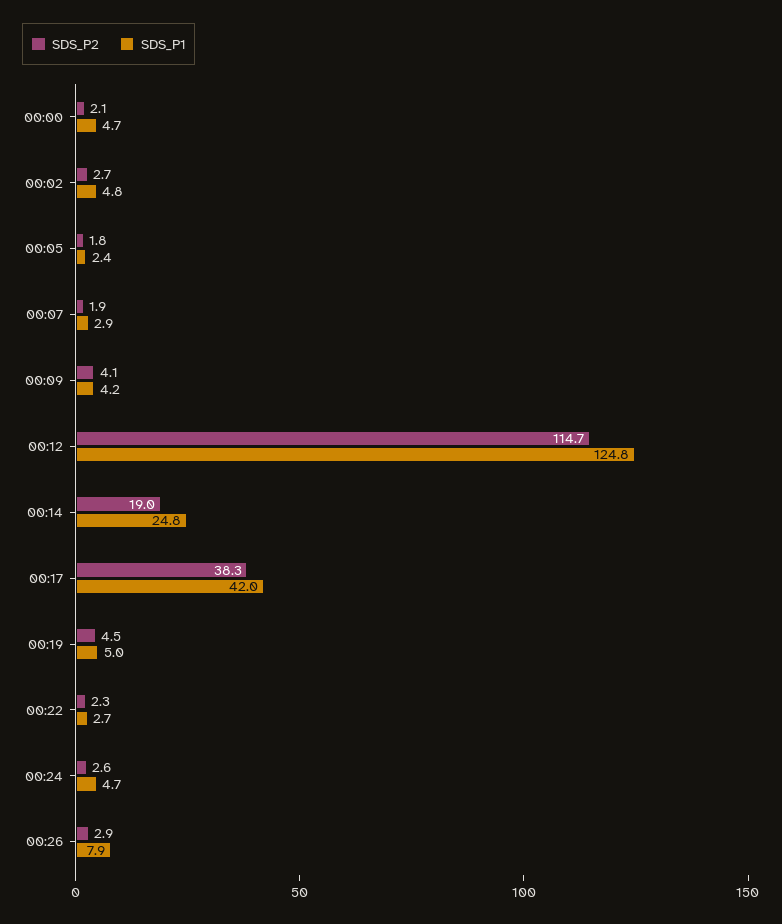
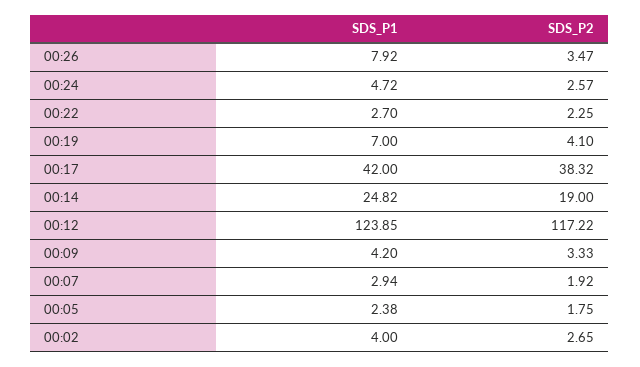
  {
    "SDS_P2": {
-     "00:00": 2.1,
      "00:02": 2.65,
      "00:05": 1.75,
      "00:07": 1.92,
-     "00:09": 4.1,
+     "00:09": 3.33,
-     "00:12": 114.7,
+     "00:12": 117.22,
      "00:14": 19,
      "00:17": 38.32,
-     "00:19": 4.5,
+     "00:19": 4.1,
      "00:22": 2.25,
      "00:24": 2.57,
-     "00:26": 2.9
+     "00:26": 3.47
    },
    "SDS_P1": {
-     "00:00": 4.7,
-     "00:02": 4.8,
+     "00:02": 4,
      "00:05": 2.38,
      "00:07": 2.94,
      "00:09": 4.2,
-     "00:12": 124.8,
+     "00:12": 123.85,
      "00:14": 24.82,
      "00:17": 42,
-     "00:19": 5,
+     "00:19": 7,
      "00:22": 2.7,
      "00:24": 4.72,
      "00:26": 7.92
    }
  }

